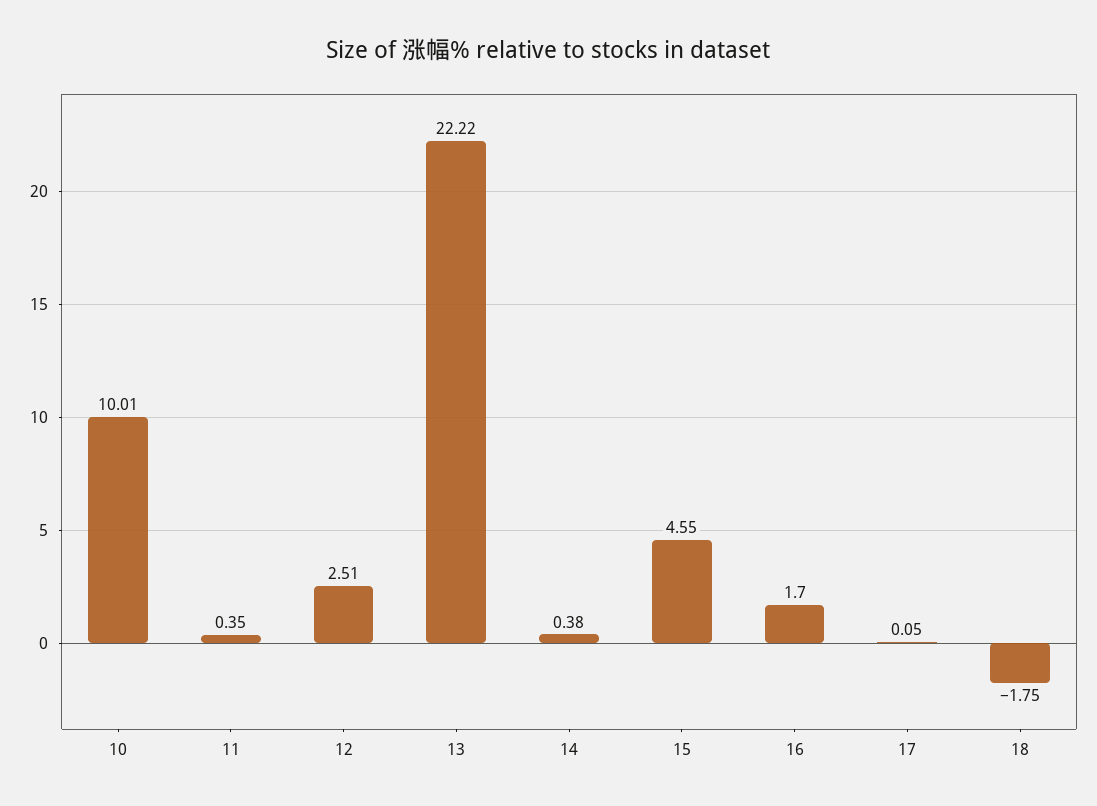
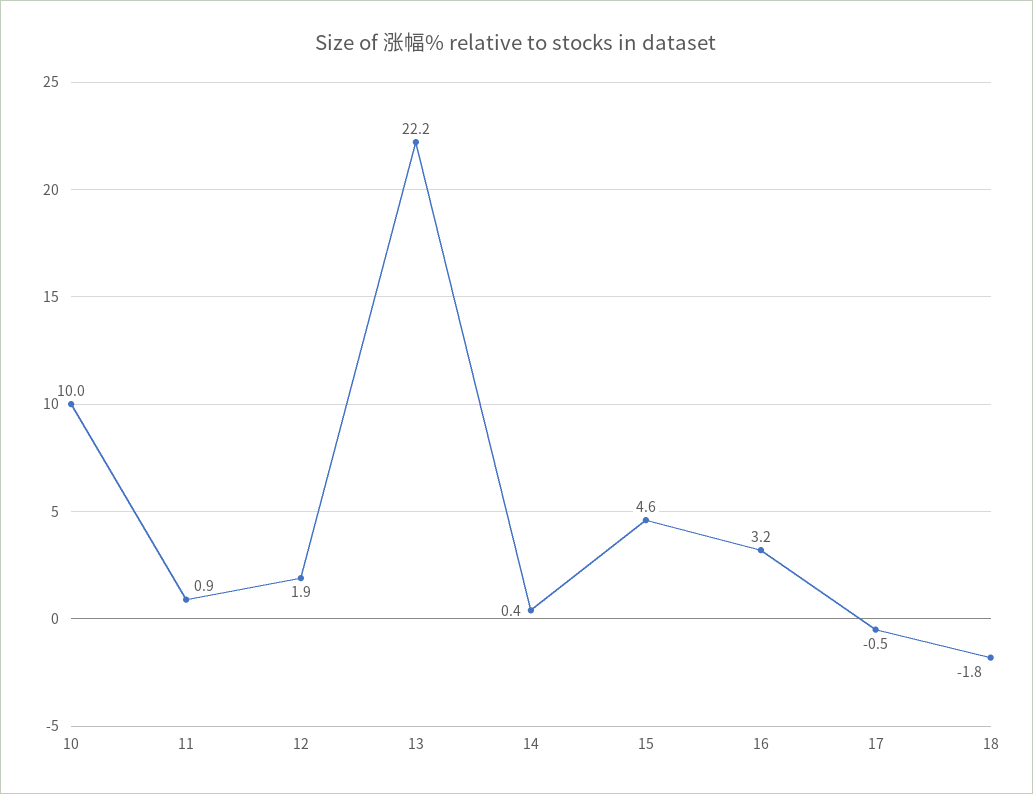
  {
    "10": 10.01,
-   "11": 0.35,
+   "11": 0.9,
-   "12": 2.51,
+   "12": 1.9,
    "13": 22.22,
    "14": 0.38,
    "15": 4.55,
-   "16": 1.7,
+   "16": 3.2,
-   "17": 0.05,
+   "17": -0.5,
    "18": -1.75
  }

